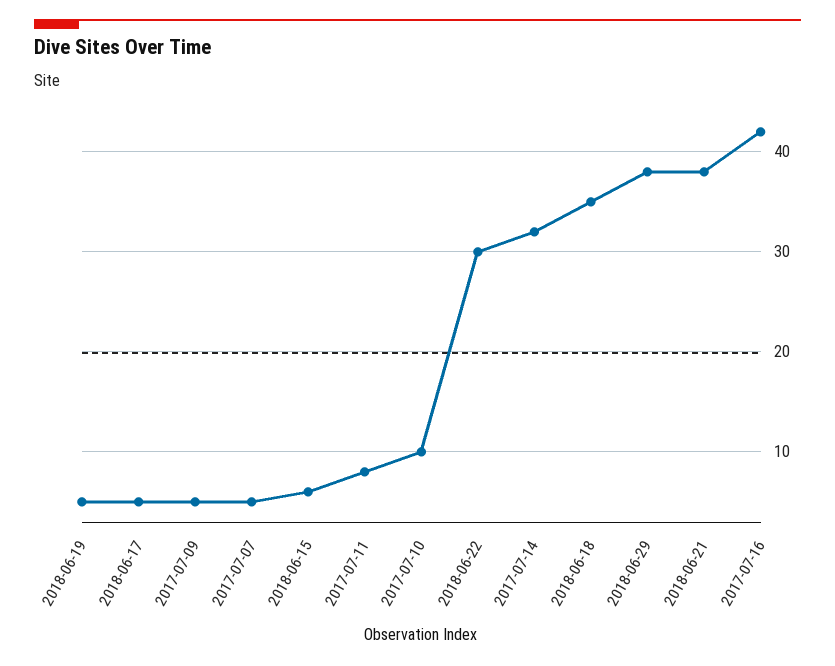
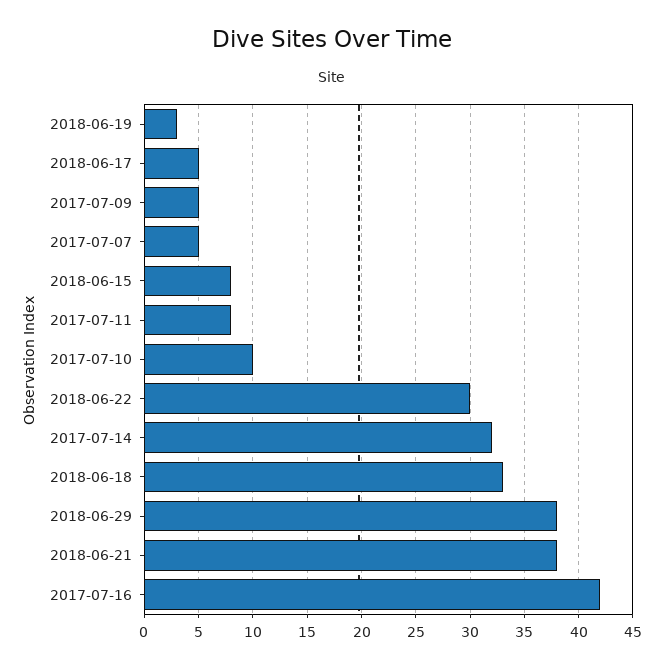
  {
-   "2018-06-19": 5,
+   "2018-06-19": 3,
    "2018-06-17": 5,
    "2017-07-09": 5,
    "2017-07-07": 5,
-   "2018-06-15": 6,
+   "2018-06-15": 8,
    "2017-07-11": 8,
    "2017-07-10": 10,
    "2018-06-22": 30,
    "2017-07-14": 32,
-   "2018-06-18": 35,
+   "2018-06-18": 33,
    "2018-06-29": 38,
    "2018-06-21": 38,
    "2017-07-16": 42
  }

